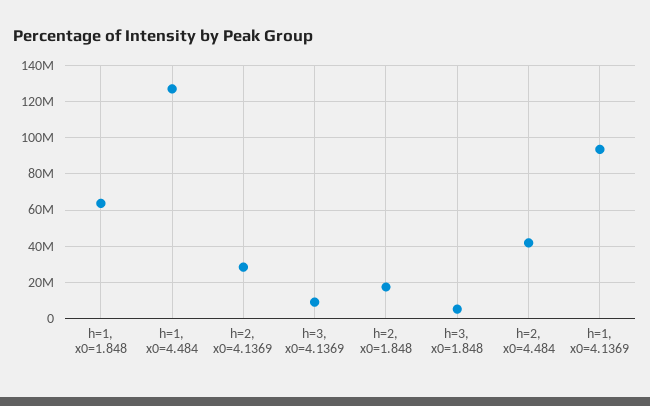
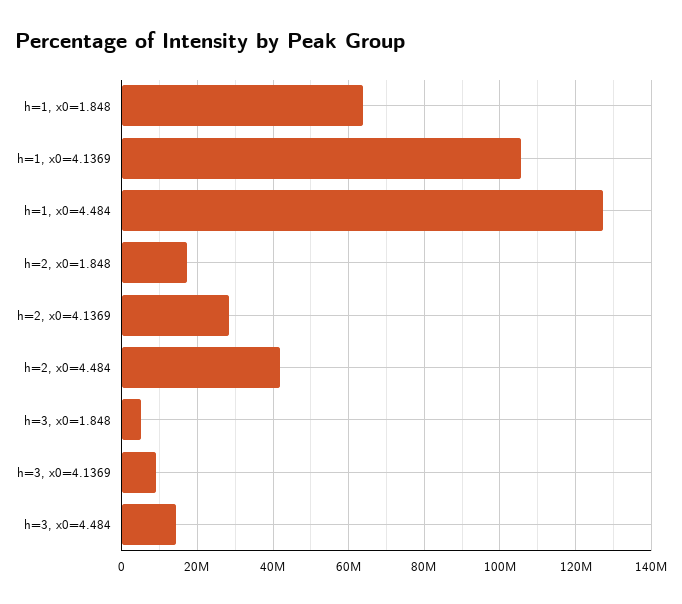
  {
    "h=1, x0=1.848": 64000000,
    "h=1, x0=4.484": 128000000,
    "h=2, x0=4.1369": 28000000,
    "h=3, x0=4.1369": 8000000,
    "h=2, x0=1.848": 18000000,
    "h=3, x0=1.848": 6000000,
    "h=2, x0=4.484": 42000000,
-   "h=1, x0=4.1369": 95000000
+   "h=1, x0=4.1369": 106000000,
+   "h=3, x0=4.484": 14000000
  }

